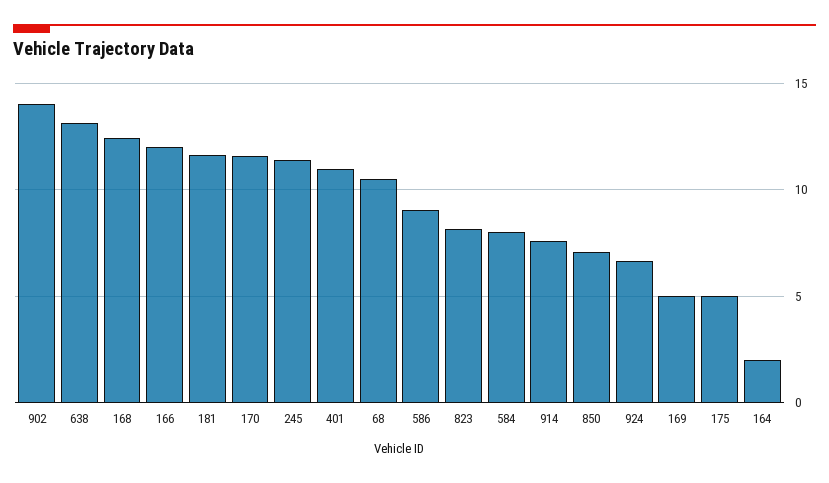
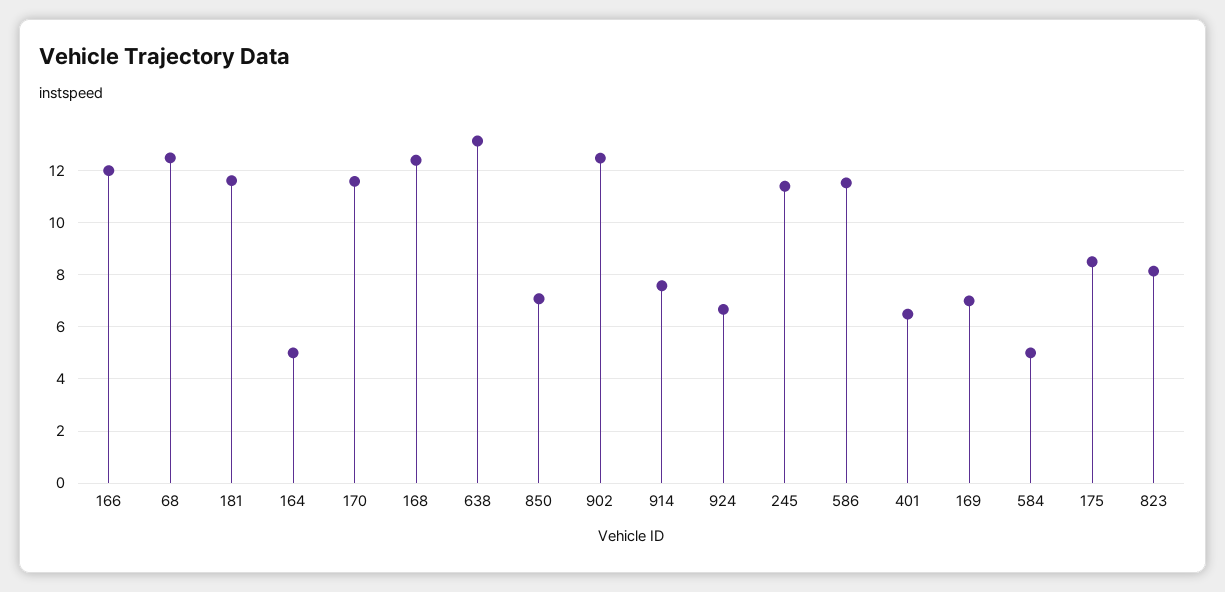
  {
-   "902": 14,
+   "902": 12.5,
    "638": 13.25,
    "168": 12.5,
    "166": 12,
    "181": 11.5,
    "170": 11.5,
    "245": 11.5,
-   "401": 11,
+   "401": 6.5,
-   "68": 10.5,
+   "68": 12.5,
-   "586": 9,
+   "586": 11.5,
    "823": 8.25,
-   "584": 8,
+   "584": 5,
    "914": 7.5,
    "850": 7,
    "924": 6.75,
-   "169": 5,
+   "169": 7,
-   "175": 5,
+   "175": 8.5,
-   "164": 2
+   "164": 5
  }

